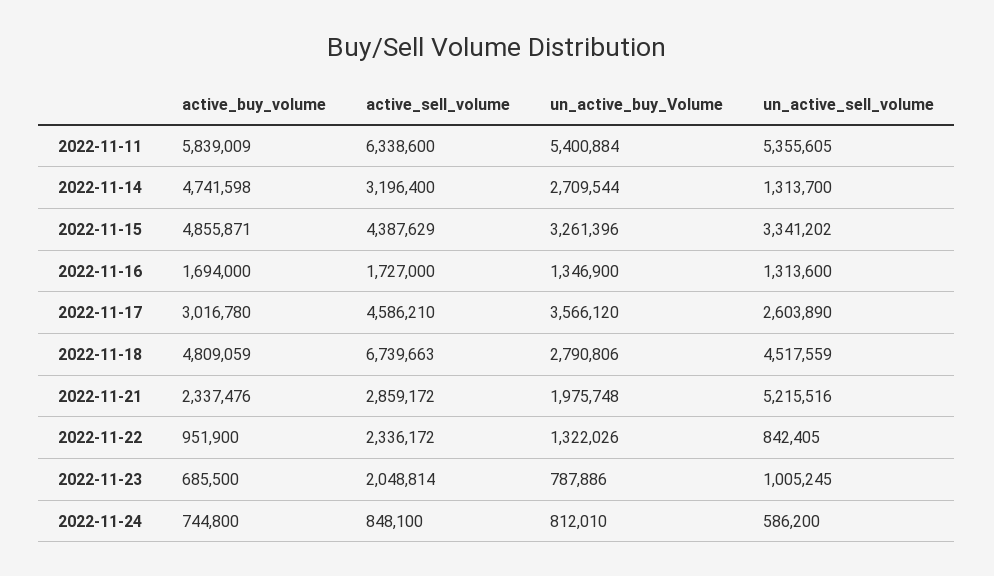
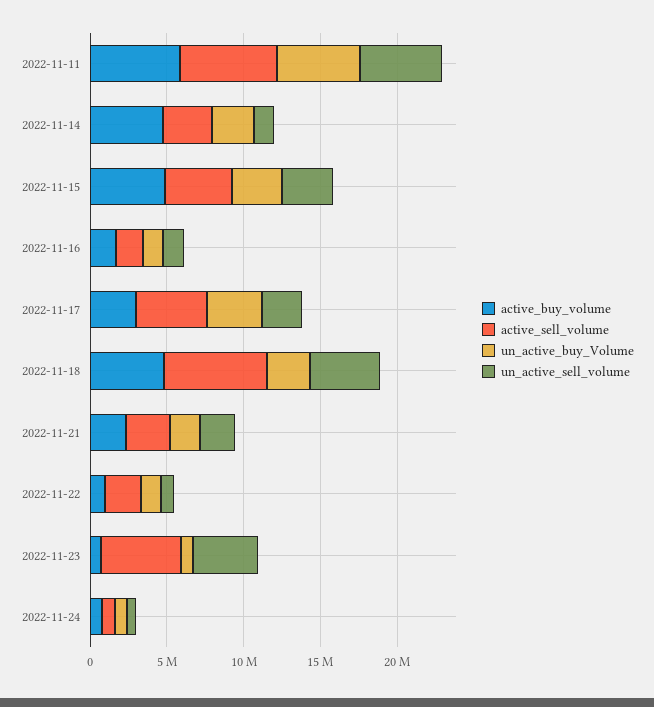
  {
    "active_buy_volume": {
      "2022-11-11": 5839009,
      "2022-11-14": 4741598,
      "2022-11-15": 4855871,
      "2022-11-16": 1694000,
      "2022-11-17": 3016780,
      "2022-11-18": 4809059,
      "2022-11-21": 2337476,
      "2022-11-22": 951900,
      "2022-11-23": 685500,
      "2022-11-24": 744800
    },
    "active_sell_volume": {
      "2022-11-11": 6338600,
      "2022-11-14": 3196400,
      "2022-11-15": 4387629,
      "2022-11-16": 1727000,
      "2022-11-17": 4586210,
      "2022-11-18": 6739663,
      "2022-11-21": 2859172,
      "2022-11-22": 2336172,
-     "2022-11-23": 2048814,
+     "2022-11-23": 5000000,
      "2022-11-24": 848100
    },
    "un_active_buy_Volume": {
      "2022-11-11": 5400884,
      "2022-11-14": 2709544,
      "2022-11-15": 3261396,
      "2022-11-16": 1346900,
      "2022-11-17": 3566120,
      "2022-11-18": 2790806,
      "2022-11-21": 1975748,
      "2022-11-22": 1322026,
      "2022-11-23": 787886,
      "2022-11-24": 812010
    },
    "un_active_sell_volume": {
      "2022-11-11": 5355605,
      "2022-11-14": 1313700,
      "2022-11-15": 3341202,
      "2022-11-16": 1313600,
      "2022-11-17": 2603890,
      "2022-11-18": 4517559,
-     "2022-11-21": 5215516,
+     "2022-11-21": 2000000,
      "2022-11-22": 842405,
-     "2022-11-23": 1005245,
+     "2022-11-23": 4000000,
      "2022-11-24": 586200
    }
  }

